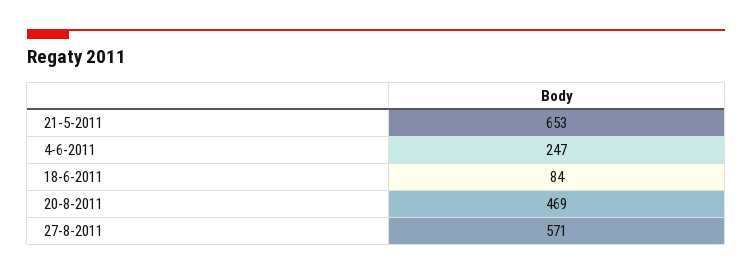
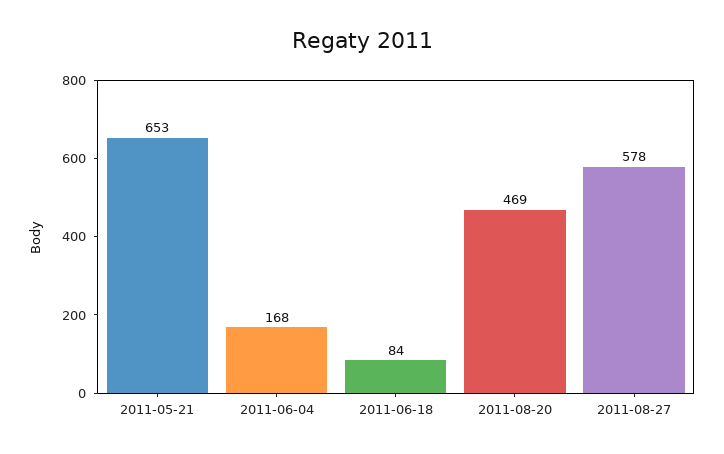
  {
    "21-5-2011": 653,
-   "4-6-2011": 247,
+   "4-6-2011": 168,
    "18-6-2011": 84,
    "20-8-2011": 469,
-   "27-8-2011": 571
+   "27-8-2011": 578
  }

